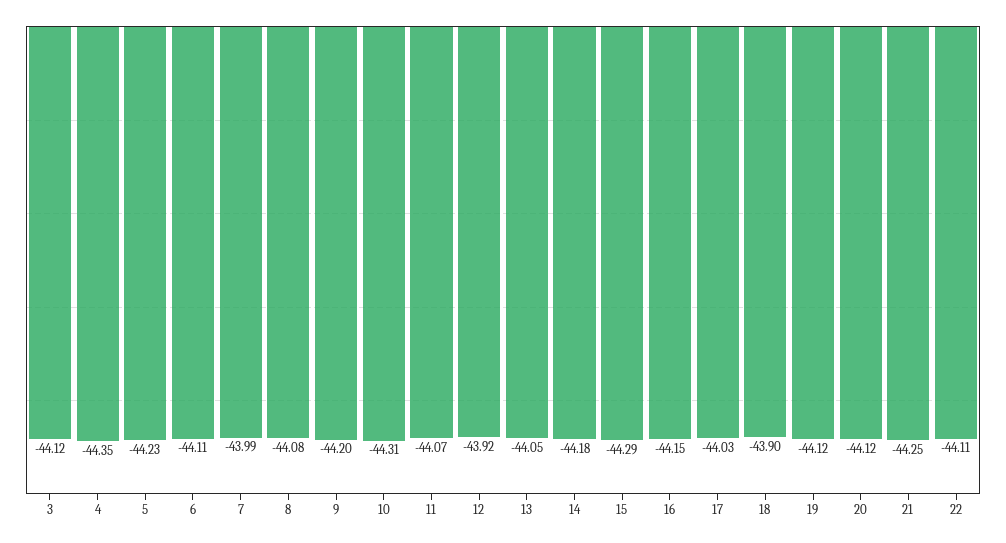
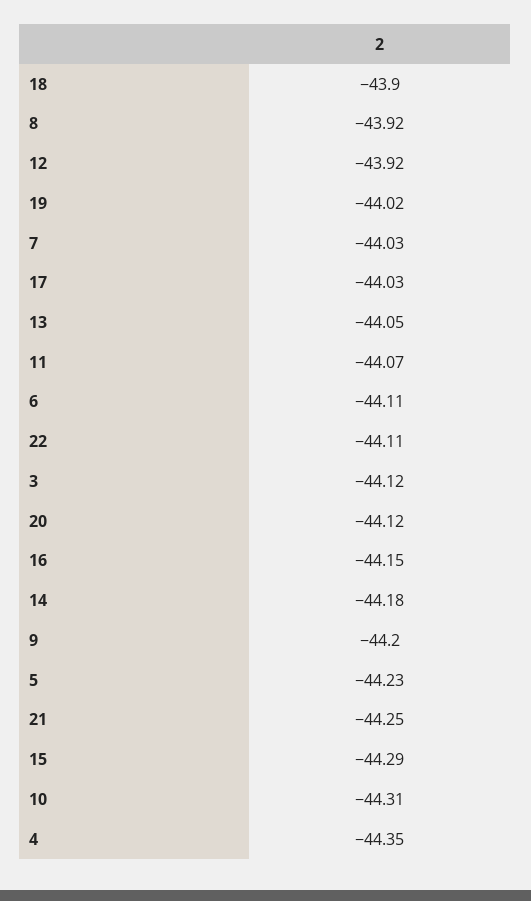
  {
    "3": -44.12,
    "4": -44.35,
    "5": -44.23,
    "6": -44.11,
-   "7": -43.99,
+   "7": -44.03,
-   "8": -44.08,
+   "8": -43.92,
    "9": -44.2,
    "10": -44.31,
    "11": -44.07,
    "12": -43.92,
    "13": -44.05,
    "14": -44.18,
    "15": -44.29,
    "16": -44.15,
    "17": -44.03,
    "18": -43.9,
-   "19": -44.12,
+   "19": -44.02,
    "20": -44.12,
    "21": -44.25,
    "22": -44.11
  }

